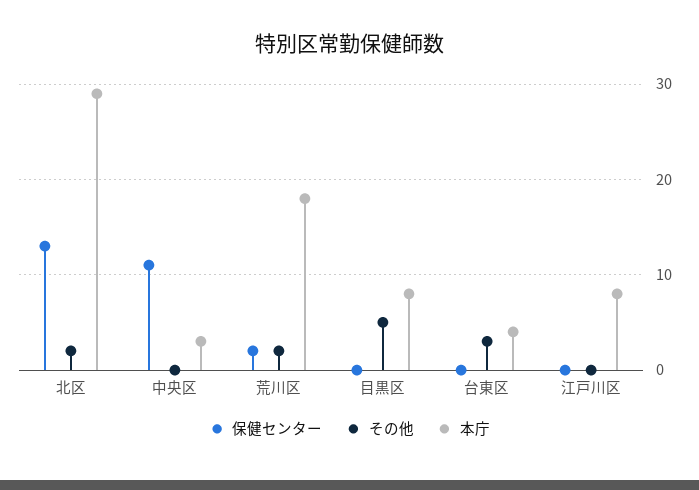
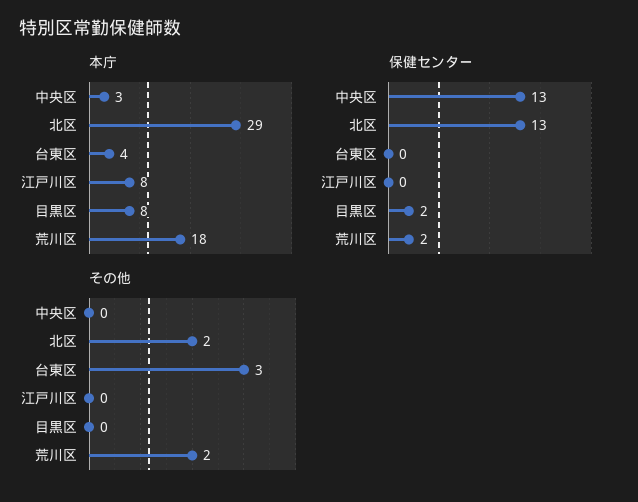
  {
    "保健センター": {
      "北区": 13,
-     "中央区": 11,
+     "中央区": 13,
      "荒川区": 2,
-     "目黒区": 0,
+     "目黒区": 2,
      "台東区": 0,
      "江戸川区": 0
    },
    "その他": {
      "北区": 2,
      "中央区": 0,
      "荒川区": 2,
-     "目黒区": 5,
+     "目黒区": 0,
      "台東区": 3,
      "江戸川区": 0
    },
    "本庁": {
      "北区": 29,
      "中央区": 3,
      "荒川区": 18,
      "目黒区": 8,
      "台東区": 4,
      "江戸川区": 8
    }
  }

